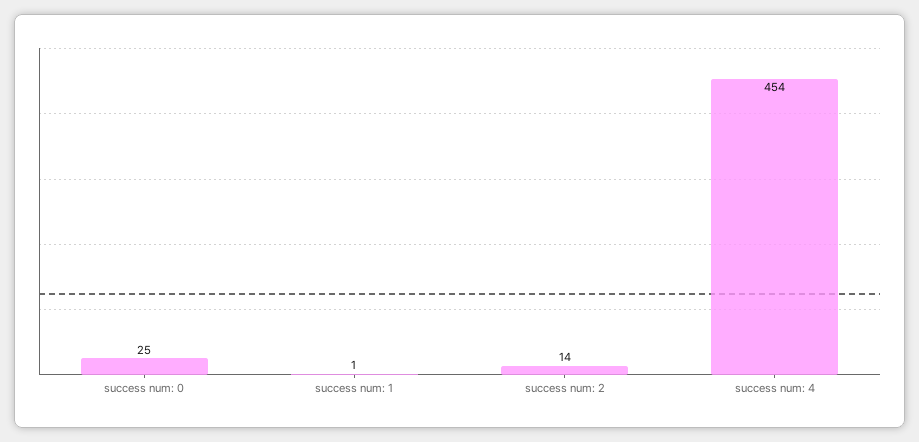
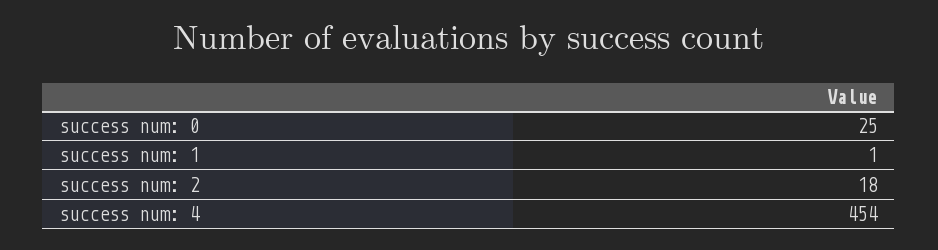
  {
    "success num: 0": 25,
    "success num: 1": 1,
-   "success num: 2": 14,
+   "success num: 2": 18,
    "success num: 4": 454
  }

